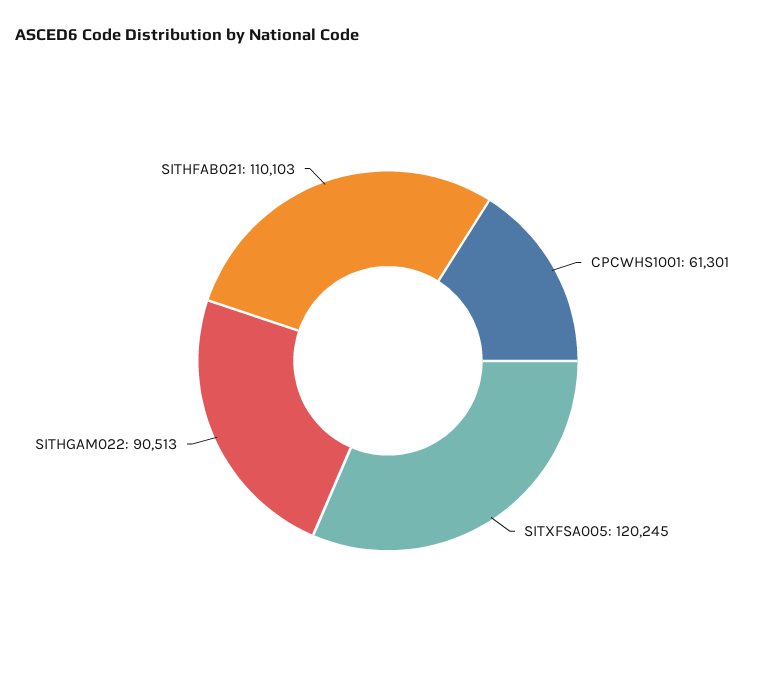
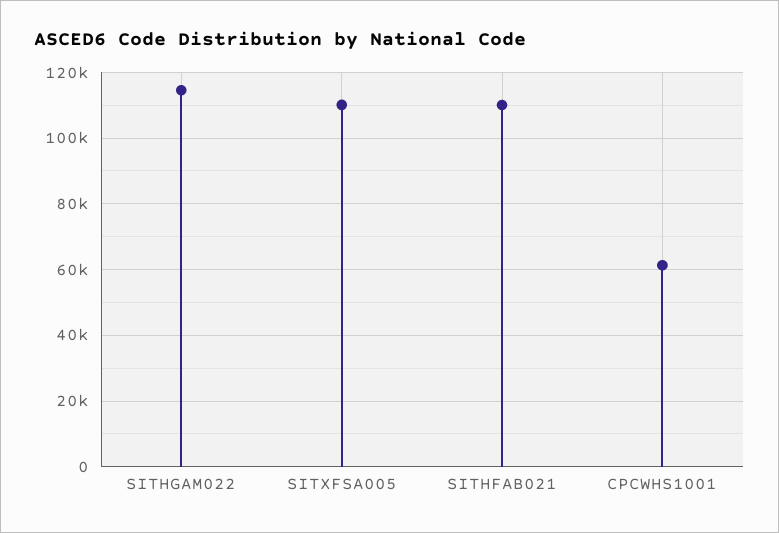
  {
    "CPCWHS1001": 61301,
-   "SITXFSA005": 120245,
+   "SITXFSA005": 110000,
-   "SITHGAM022": 90513,
+   "SITHGAM022": 114000,
    "SITHFAB021": 110103
  }

